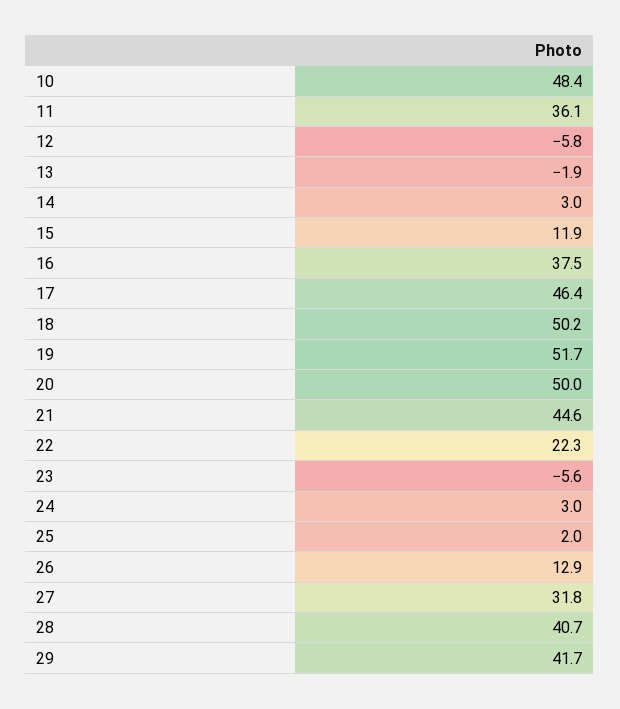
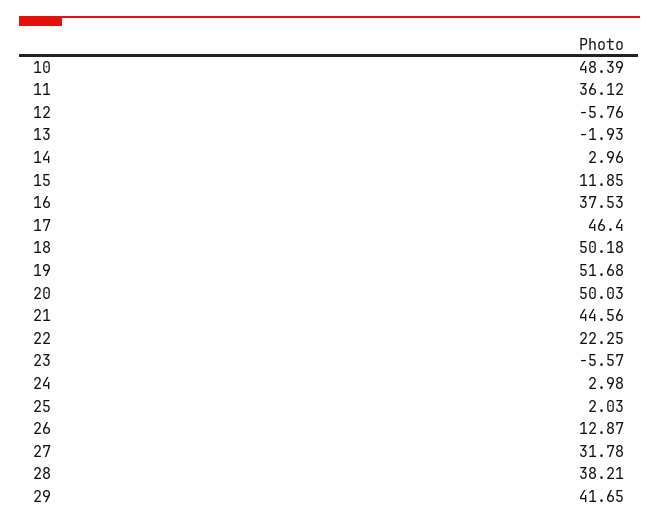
  {
    "10": 48.39,
    "11": 36.12,
    "12": -5.76,
    "13": -1.93,
    "14": 2.96,
    "15": 11.85,
    "16": 37.53,
    "17": 46.4,
    "18": 50.18,
    "19": 51.68,
    "20": 50.03,
    "21": 44.56,
    "22": 22.25,
    "23": -5.57,
    "24": 2.98,
    "25": 2.03,
    "26": 12.87,
    "27": 31.78,
-   "28": 40.7,
+   "28": 38.21,
    "29": 41.65
  }

